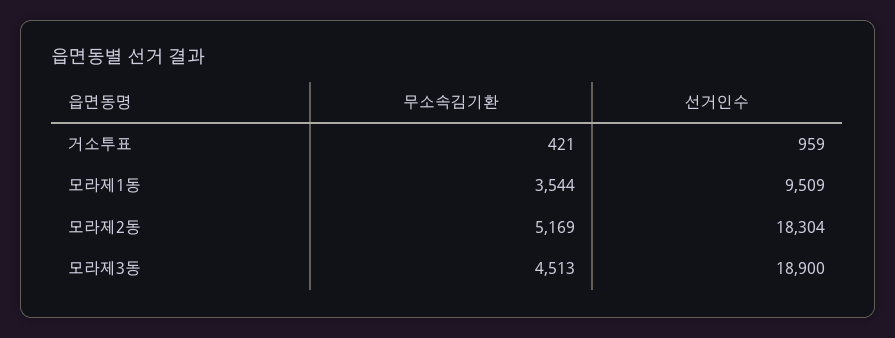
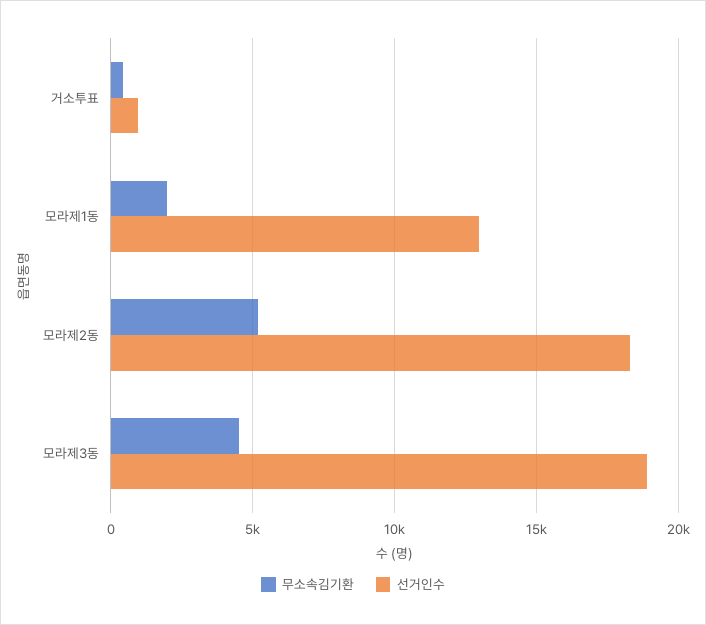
  {
    "무소속김기환": {
      "거소투표": 421,
-     "모라제1동": 3544,
+     "모라제1동": 2000,
      "모라제2동": 5169,
      "모라제3동": 4513
    },
    "선거인수": {
      "거소투표": 959,
-     "모라제1동": 9509,
+     "모라제1동": 13000,
      "모라제2동": 18304,
      "모라제3동": 18900
    }
  }

